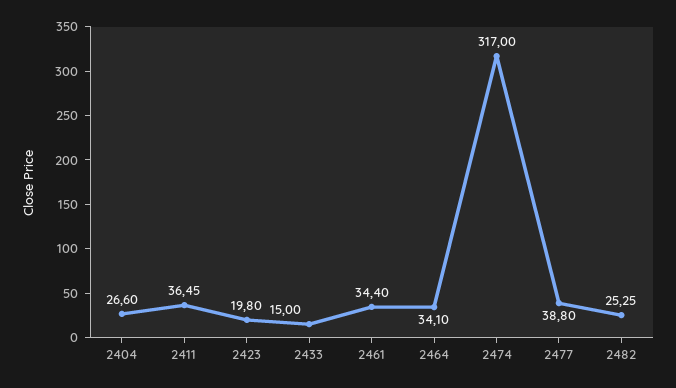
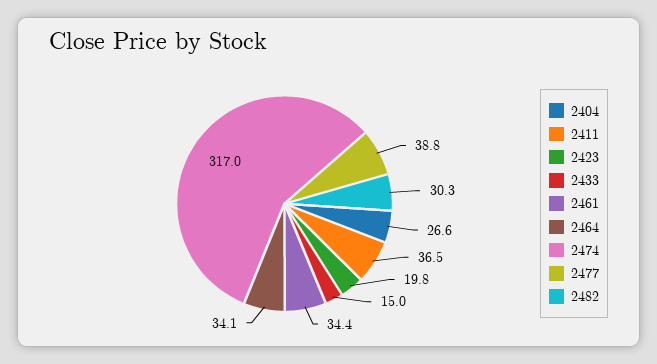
  {
    "2404": 26.6,
    "2411": 36.45,
    "2423": 19.8,
    "2433": 15,
    "2461": 34.4,
    "2464": 34.1,
    "2474": 317,
    "2477": 38.8,
-   "2482": 25.25
+   "2482": 30.3
  }

